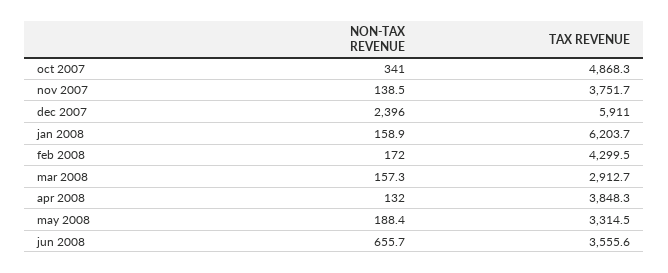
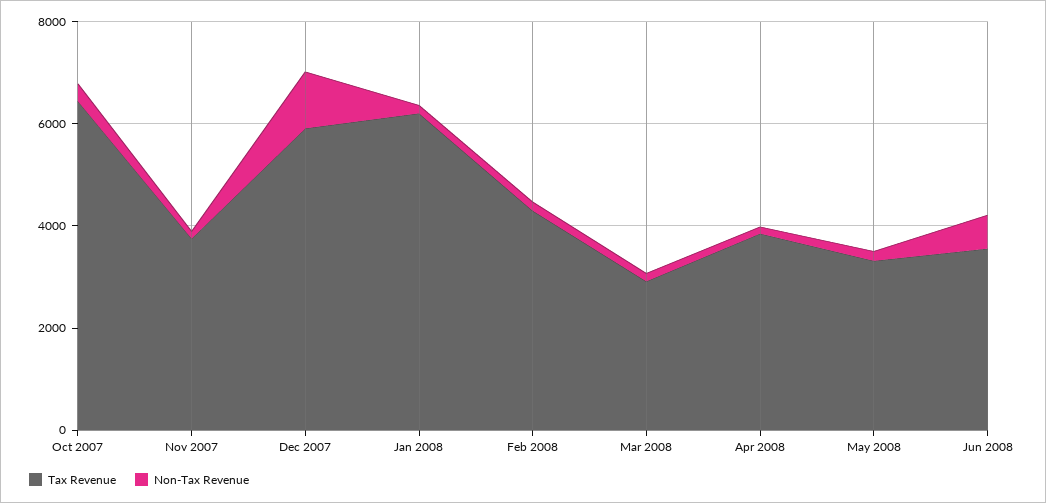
  {
    "NON-TAX REVENUE": {
      "oct 2007": 341,
      "nov 2007": 138.5,
-     "dec 2007": 2396,
+     "dec 2007": 1000,
      "jan 2008": 158.9,
      "feb 2008": 172,
      "mar 2008": 157.3,
      "apr 2008": 132,
      "may 2008": 188.4,
      "jun 2008": 655.7
    },
    "TAX REVENUE": {
-     "oct 2007": 4868.3,
+     "oct 2007": 6500,
      "nov 2007": 3751.7,
      "dec 2007": 5911,
      "jan 2008": 6203.7,
      "feb 2008": 4299.5,
      "mar 2008": 2912.7,
      "apr 2008": 3848.3,
      "may 2008": 3314.5,
      "jun 2008": 3555.6
    }
  }

